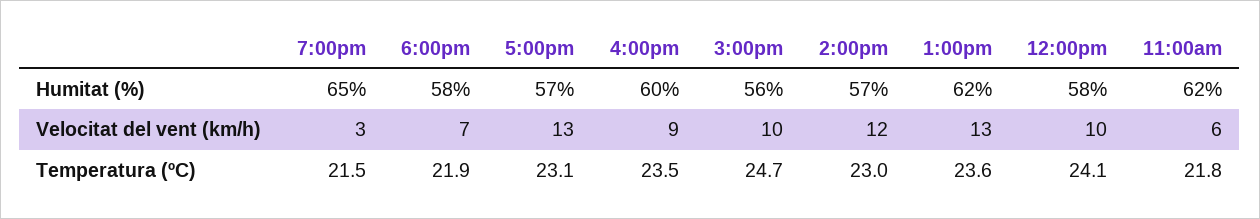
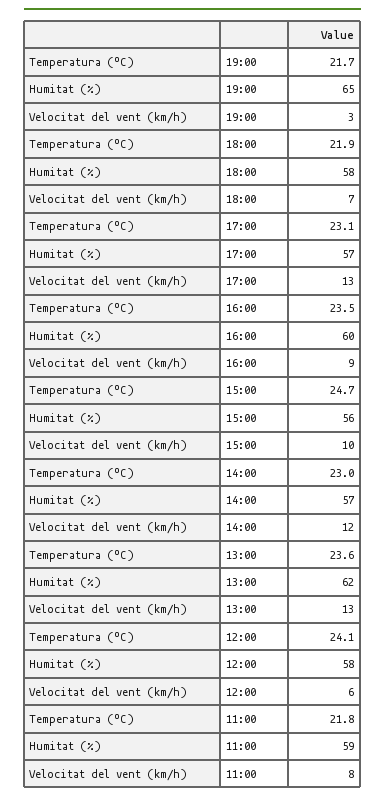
  {
    "7:00pm": {
      "Humitat (%)": 65,
      "Velocitat del vent (km/h)": 3,
-     "Temperatura (ºC)": 21.5
+     "Temperatura (ºC)": 21.7
    },
    "6:00pm": {
      "Humitat (%)": 58,
      "Velocitat del vent (km/h)": 7,
      "Temperatura (ºC)": 21.9
    },
    "5:00pm": {
      "Humitat (%)": 57,
      "Velocitat del vent (km/h)": 13,
      "Temperatura (ºC)": 23.1
    },
    "4:00pm": {
      "Humitat (%)": 60,
      "Velocitat del vent (km/h)": 9,
      "Temperatura (ºC)": 23.5
    },
    "3:00pm": {
      "Humitat (%)": 56,
      "Velocitat del vent (km/h)": 10,
      "Temperatura (ºC)": 24.7
    },
    "2:00pm": {
      "Humitat (%)": 57,
      "Velocitat del vent (km/h)": 12,
      "Temperatura (ºC)": 23
    },
    "1:00pm": {
      "Humitat (%)": 62,
      "Velocitat del vent (km/h)": 13,
      "Temperatura (ºC)": 23.6
    },
    "12:00pm": {
      "Humitat (%)": 58,
-     "Velocitat del vent (km/h)": 10,
+     "Velocitat del vent (km/h)": 6,
      "Temperatura (ºC)": 24.1
    },
    "11:00am": {
-     "Humitat (%)": 62,
+     "Humitat (%)": 59,
-     "Velocitat del vent (km/h)": 6,
+     "Velocitat del vent (km/h)": 8,
      "Temperatura (ºC)": 21.8
    }
  }

